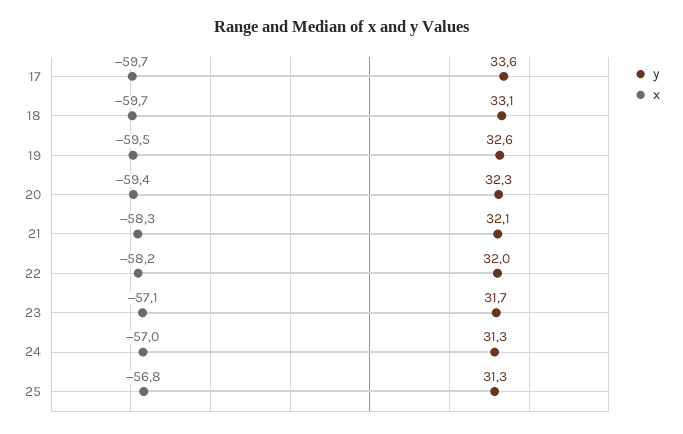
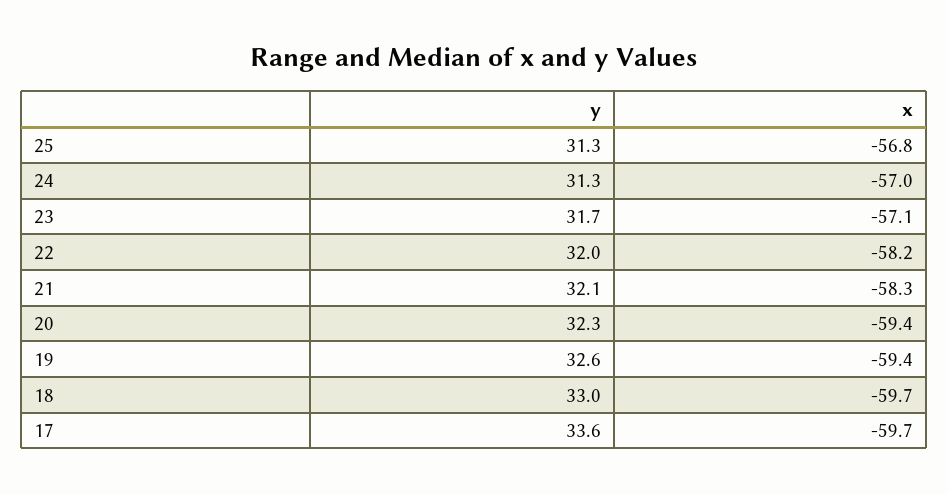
  {
    "y": {
      "17": 33.6,
-     "18": 33.1,
+     "18": 33,
      "19": 32.6,
      "20": 32.3,
      "21": 32.1,
      "22": 32,
      "23": 31.7,
      "24": 31.3,
      "25": 31.3
    },
    "x": {
      "17": -59.7,
      "18": -59.7,
-     "19": -59.5,
+     "19": -59.4,
      "20": -59.4,
      "21": -58.3,
      "22": -58.2,
      "23": -57.1,
      "24": -57,
      "25": -56.8
    }
  }

